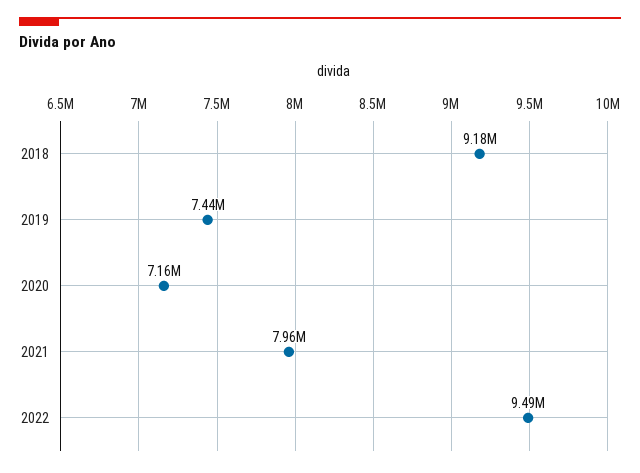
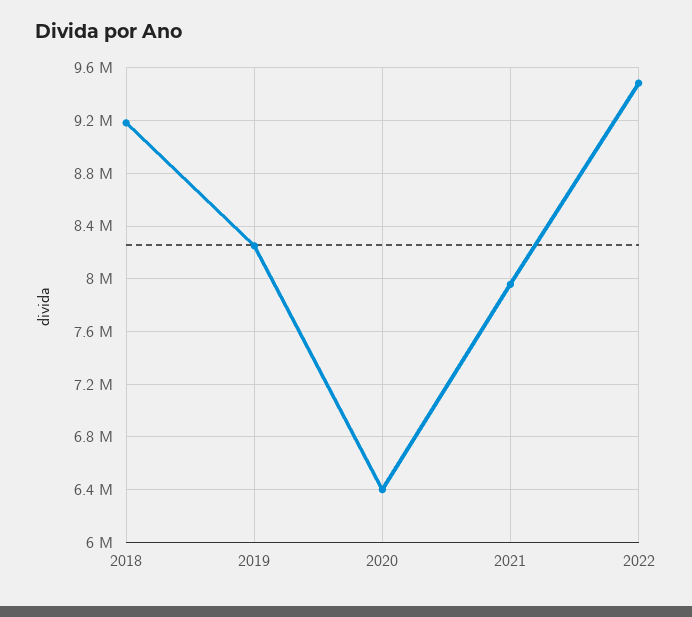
  {
    "2018": 9180000,
-   "2019": 7440000,
+   "2019": 8250000,
-   "2020": 7160000,
+   "2020": 6400000,
    "2021": 7960000,
    "2022": 9490000
  }

